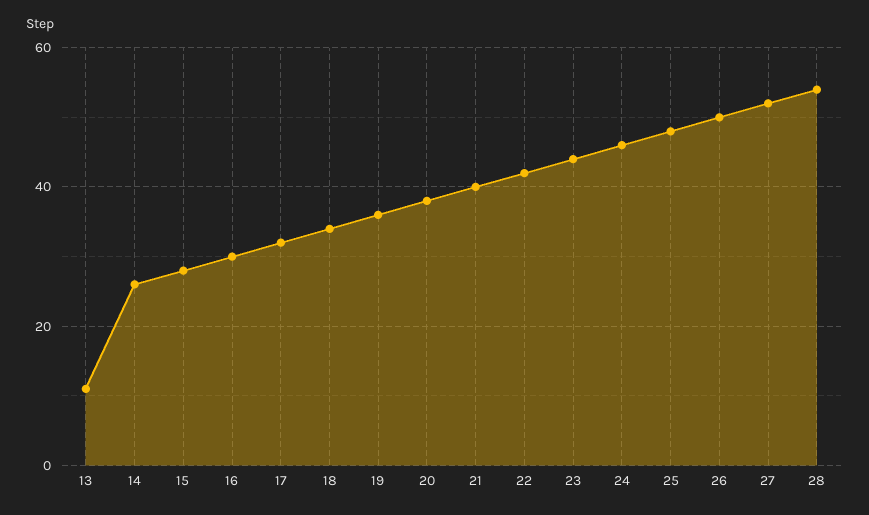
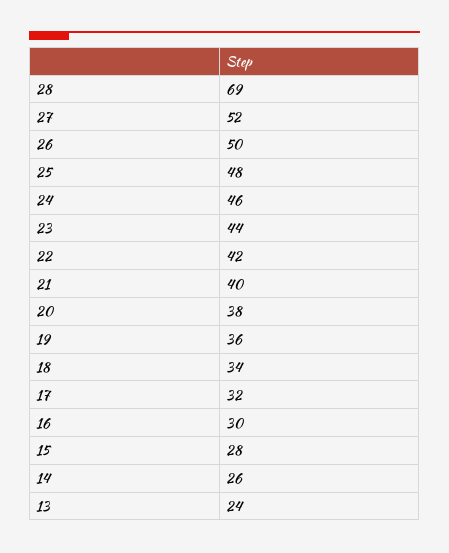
  {
-   "13": 10,
+   "13": 24,
    "14": 26,
    "15": 28,
    "16": 30,
    "17": 32,
    "18": 34,
    "19": 36,
    "20": 38,
    "21": 40,
    "22": 42,
    "23": 44,
    "24": 46,
    "25": 48,
    "26": 50,
    "27": 52,
-   "28": 55
+   "28": 69
  }

